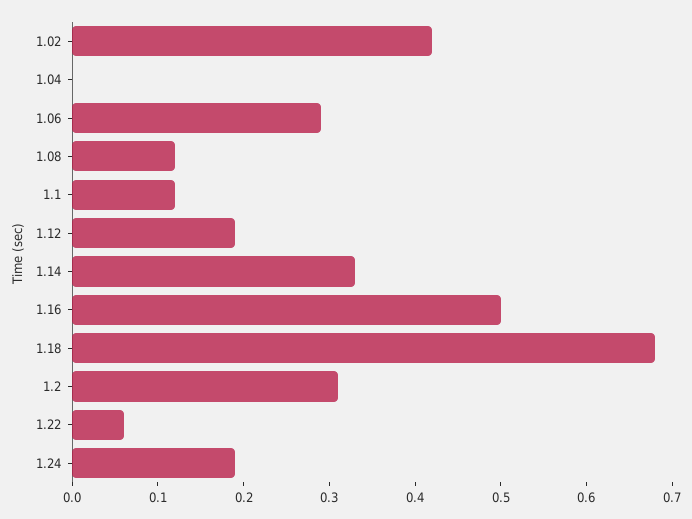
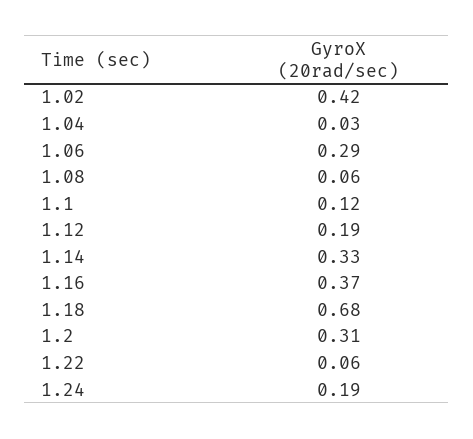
  {
    "1.02": 0.42,
-   "1.04": 0,
+   "1.04": 0.03,
    "1.06": 0.29,
-   "1.08": 0.12,
+   "1.08": 0.06,
    "1.1": 0.12,
    "1.12": 0.19,
    "1.14": 0.33,
-   "1.16": 0.5,
+   "1.16": 0.37,
    "1.18": 0.68,
    "1.2": 0.31,
    "1.22": 0.06,
    "1.24": 0.19
  }

